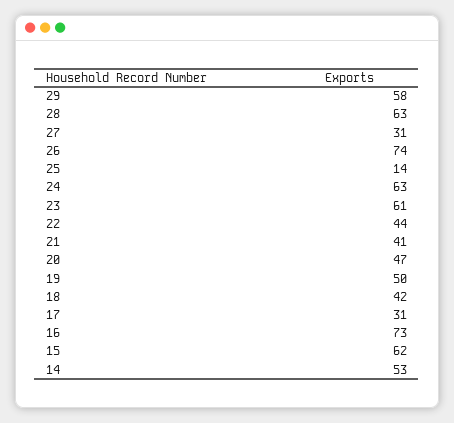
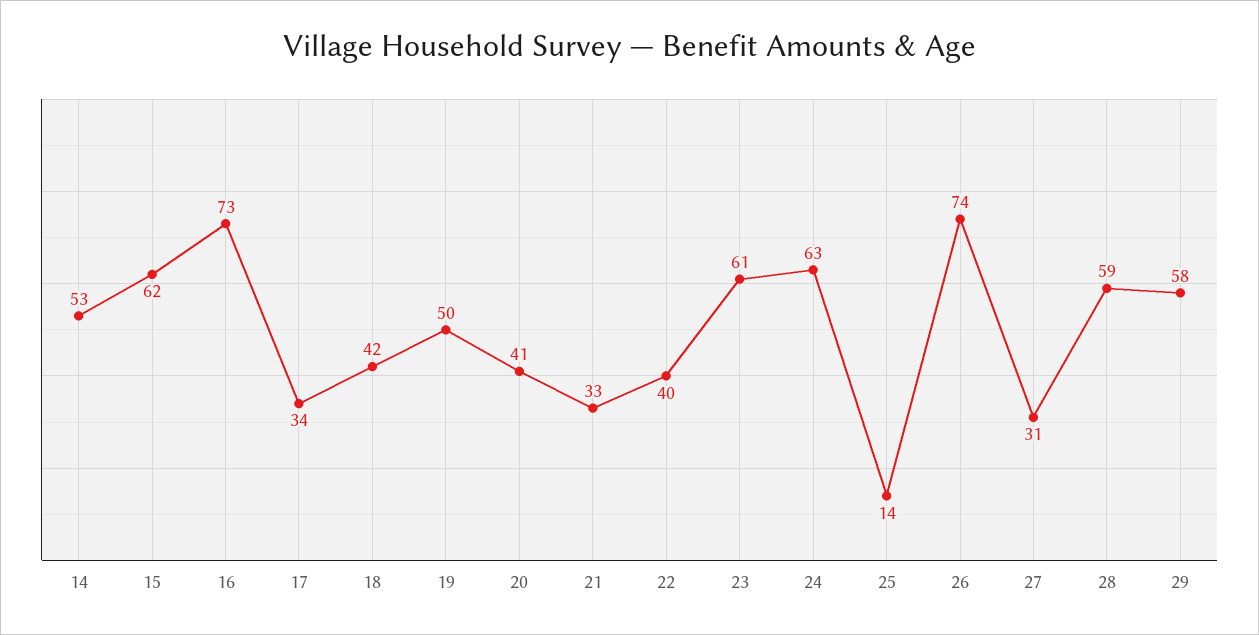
  {
    "29": 58,
-   "28": 63,
+   "28": 59,
    "27": 31,
    "26": 74,
    "25": 14,
    "24": 63,
    "23": 61,
-   "22": 44,
+   "22": 40,
-   "21": 41,
+   "21": 33,
-   "20": 47,
+   "20": 41,
    "19": 50,
    "18": 42,
-   "17": 31,
+   "17": 34,
    "16": 73,
    "15": 62,
    "14": 53
  }

